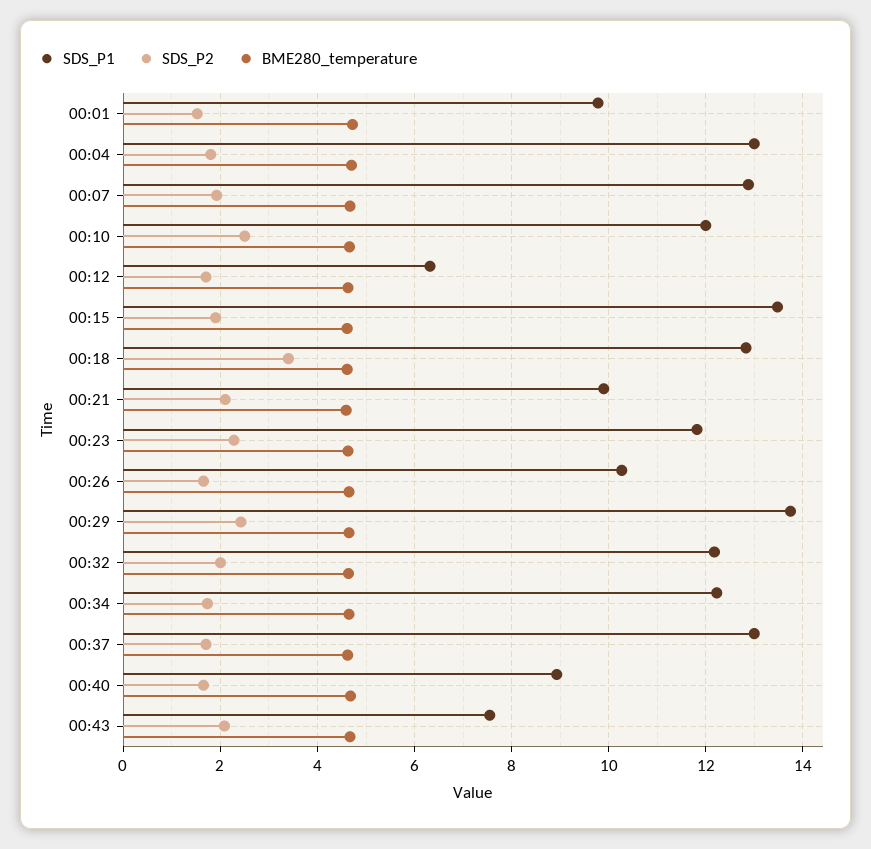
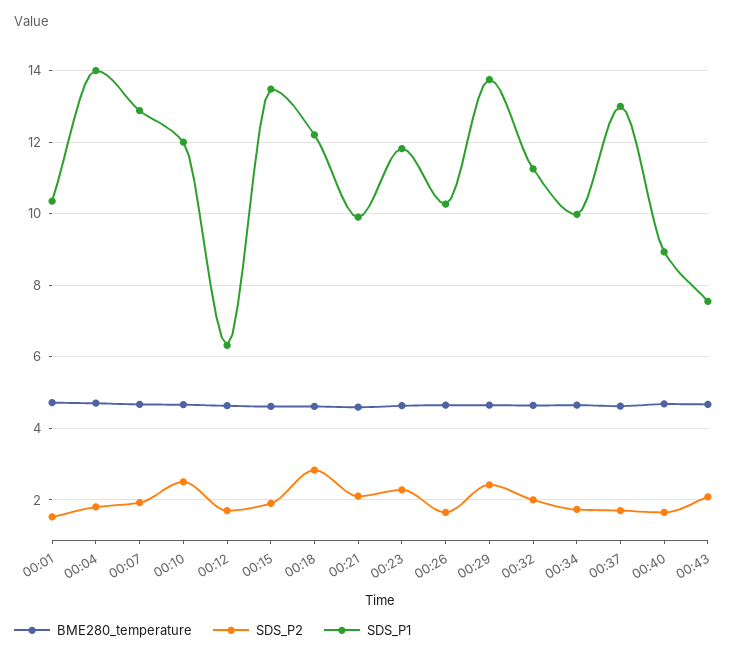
  {
    "SDS_P1": {
-     "00:01": 9.8,
+     "00:01": 10.4,
-     "00:04": 13,
+     "00:04": 14,
      "00:07": 12.8,
      "00:10": 12,
      "00:12": 6.4,
      "00:15": 13.4,
-     "00:18": 12.8,
+     "00:18": 12.2,
      "00:21": 10,
      "00:23": 11.8,
      "00:26": 10.2,
      "00:29": 13.8,
-     "00:32": 12.2,
+     "00:32": 11.2,
-     "00:34": 12.2,
+     "00:34": 10,
      "00:37": 13,
      "00:40": 9,
      "00:43": 7.6
    },
    "SDS_P2": {
      "00:01": 1.6,
      "00:04": 1.8,
      "00:07": 2,
      "00:10": 2.6,
      "00:12": 1.8,
      "00:15": 2,
-     "00:18": 3.4,
+     "00:18": 2.8,
      "00:21": 2.2,
      "00:23": 2.2,
      "00:26": 1.6,
      "00:29": 2.4,
      "00:32": 2,
      "00:34": 1.8,
      "00:37": 1.8,
      "00:40": 1.6,
      "00:43": 2
    },
    "BME280_temperature": {
      "00:01": 4.8,
      "00:04": 4.8,
      "00:07": 4.6,
      "00:10": 4.6,
      "00:12": 4.6,
      "00:15": 4.6,
      "00:18": 4.6,
      "00:21": 4.6,
      "00:23": 4.6,
      "00:26": 4.6,
      "00:29": 4.6,
      "00:32": 4.6,
      "00:34": 4.6,
      "00:37": 4.6,
      "00:40": 4.6,
      "00:43": 4.6
    }
  }

